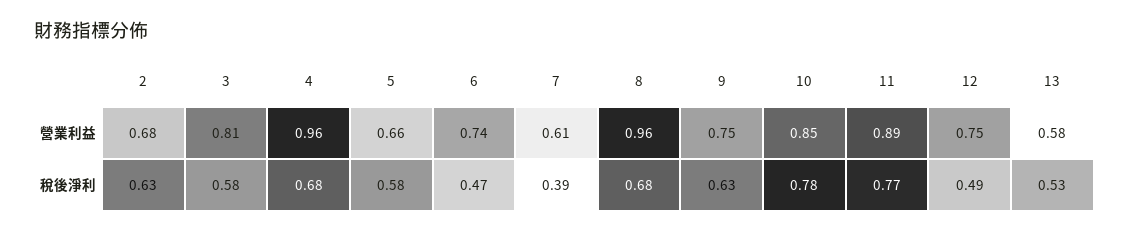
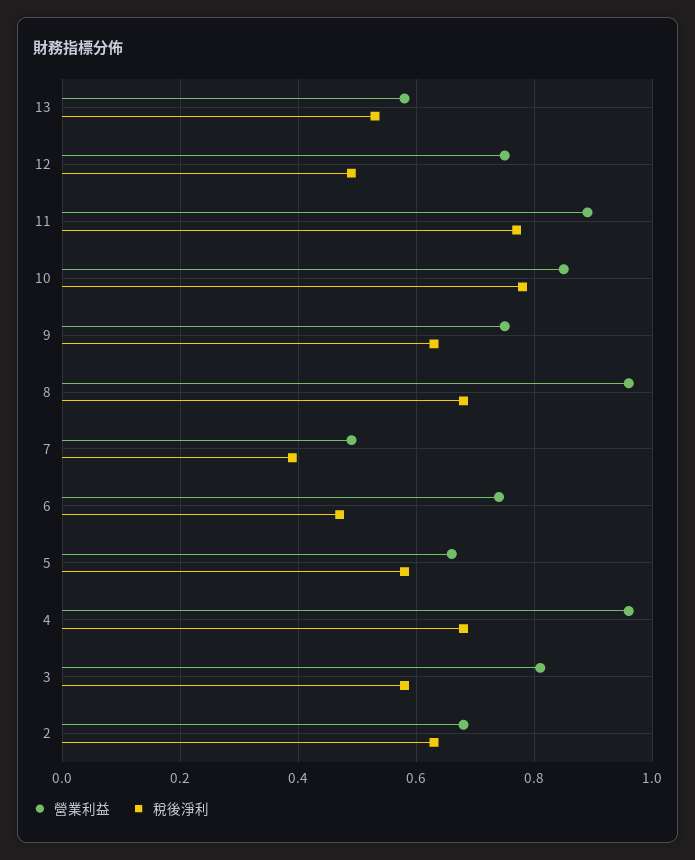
  {
    "營業利益": {
      "2": 0.68,
      "3": 0.81,
      "4": 0.96,
      "5": 0.66,
      "6": 0.74,
-     "7": 0.61,
+     "7": 0.5,
      "8": 0.96,
      "9": 0.75,
      "10": 0.85,
      "11": 0.89,
      "12": 0.75,
      "13": 0.58
    },
    "稅後淨利": {
      "2": 0.63,
      "3": 0.58,
      "4": 0.68,
      "5": 0.58,
      "6": 0.47,
      "7": 0.39,
      "8": 0.68,
      "9": 0.63,
      "10": 0.78,
      "11": 0.77,
      "12": 0.49,
      "13": 0.53
    }
  }

